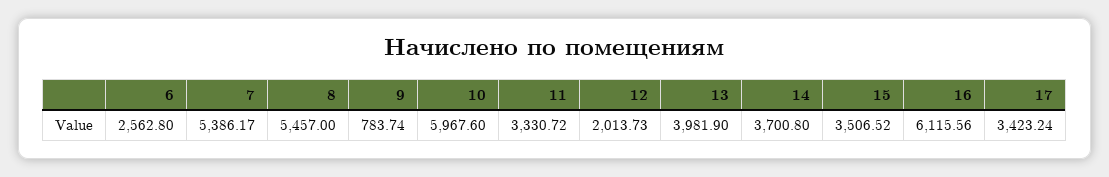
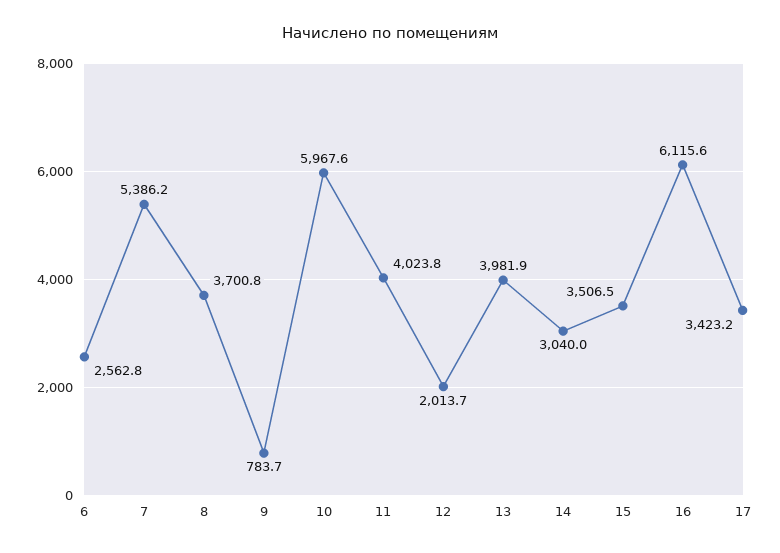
  {
    "6": 2562.8,
    "7": 5386.17,
-   "8": 5457,
+   "8": 3700.8,
    "9": 783.74,
    "10": 5967.6,
-   "11": 3330.72,
+   "11": 4023.8,
    "12": 2013.73,
    "13": 3981.9,
-   "14": 3700.8,
+   "14": 3040,
    "15": 3506.52,
    "16": 6115.56,
    "17": 3423.24
  }

